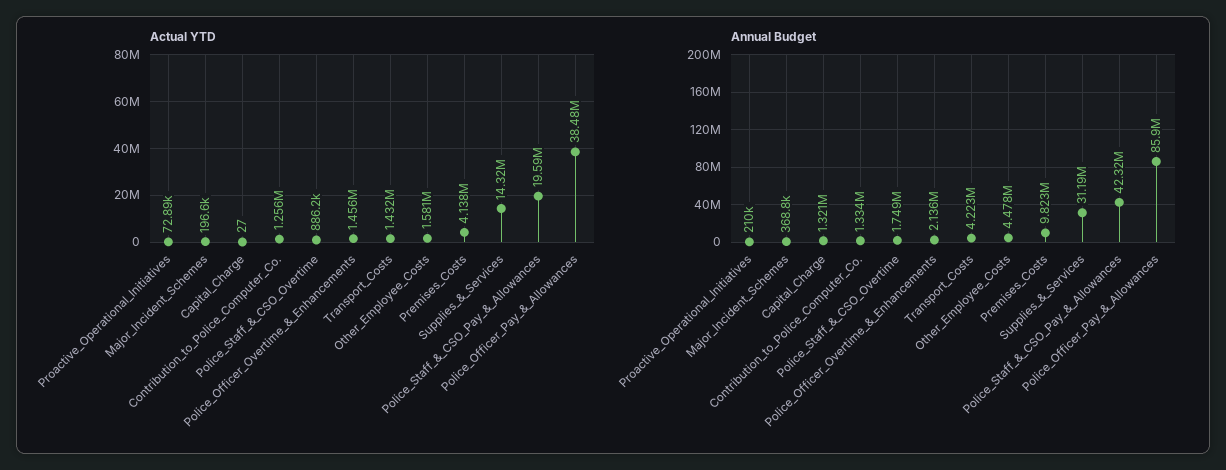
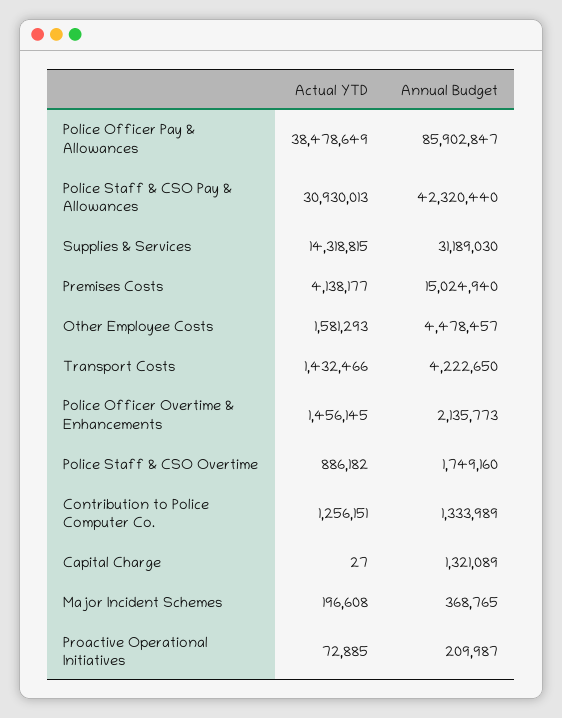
  {
    "Actual YTD": {
      "Proactive_Operational_Initiatives": 72885,
      "Major_Incident_Schemes": 196608,
      "Capital_Charge": 27,
      "Contribution_to_Police_Computer_Co.": 1256151,
      "Police_Staff_&_CSO_Overtime": 886182,
      "Police_Officer_Overtime_&_Enhancements": 1456145,
      "Transport_Costs": 1432466,
      "Other_Employee_Costs": 1581293,
      "Premises_Costs": 4138177,
      "Supplies_&_Services": 14318815,
-     "Police_Staff_&_CSO_Pay_&_Allowances": 19590000,
+     "Police_Staff_&_CSO_Pay_&_Allowances": 30930013,
      "Police_Officer_Pay_&_Allowances": 38478649
    },
    "Annual Budget": {
      "Proactive_Operational_Initiatives": 209987,
      "Major_Incident_Schemes": 368765,
      "Capital_Charge": 1321089,
      "Contribution_to_Police_Computer_Co.": 1333989,
      "Police_Staff_&_CSO_Overtime": 1749160,
      "Police_Officer_Overtime_&_Enhancements": 2135773,
      "Transport_Costs": 4222650,
      "Other_Employee_Costs": 4478457,
-     "Premises_Costs": 9823000,
+     "Premises_Costs": 15024940,
      "Supplies_&_Services": 31189030,
      "Police_Staff_&_CSO_Pay_&_Allowances": 42320440,
      "Police_Officer_Pay_&_Allowances": 85902847
    }
  }

